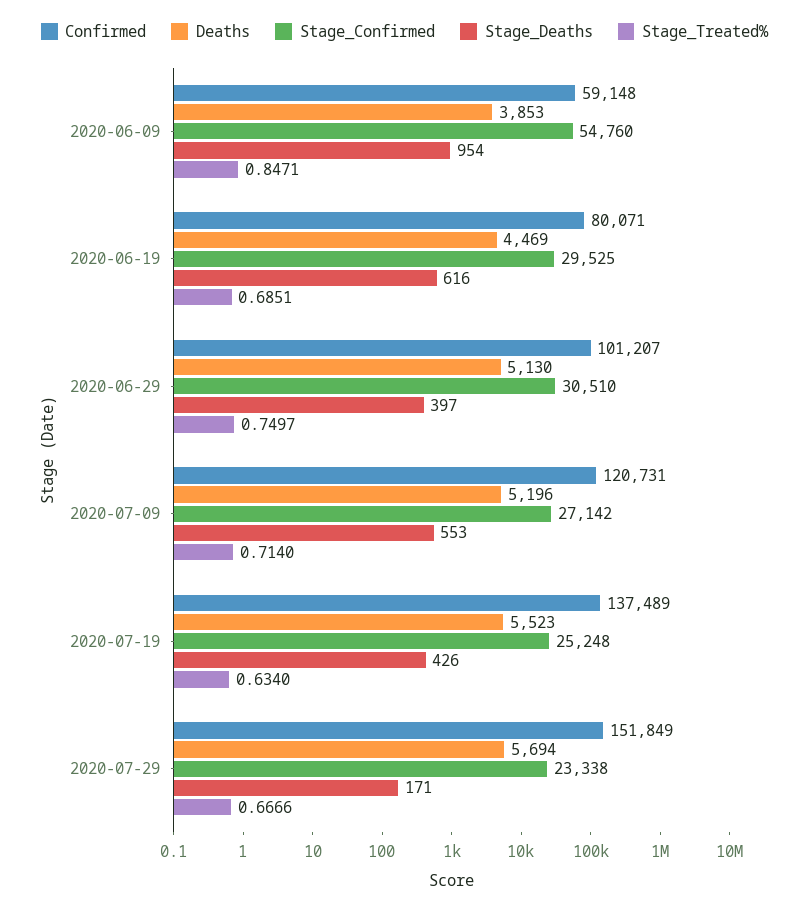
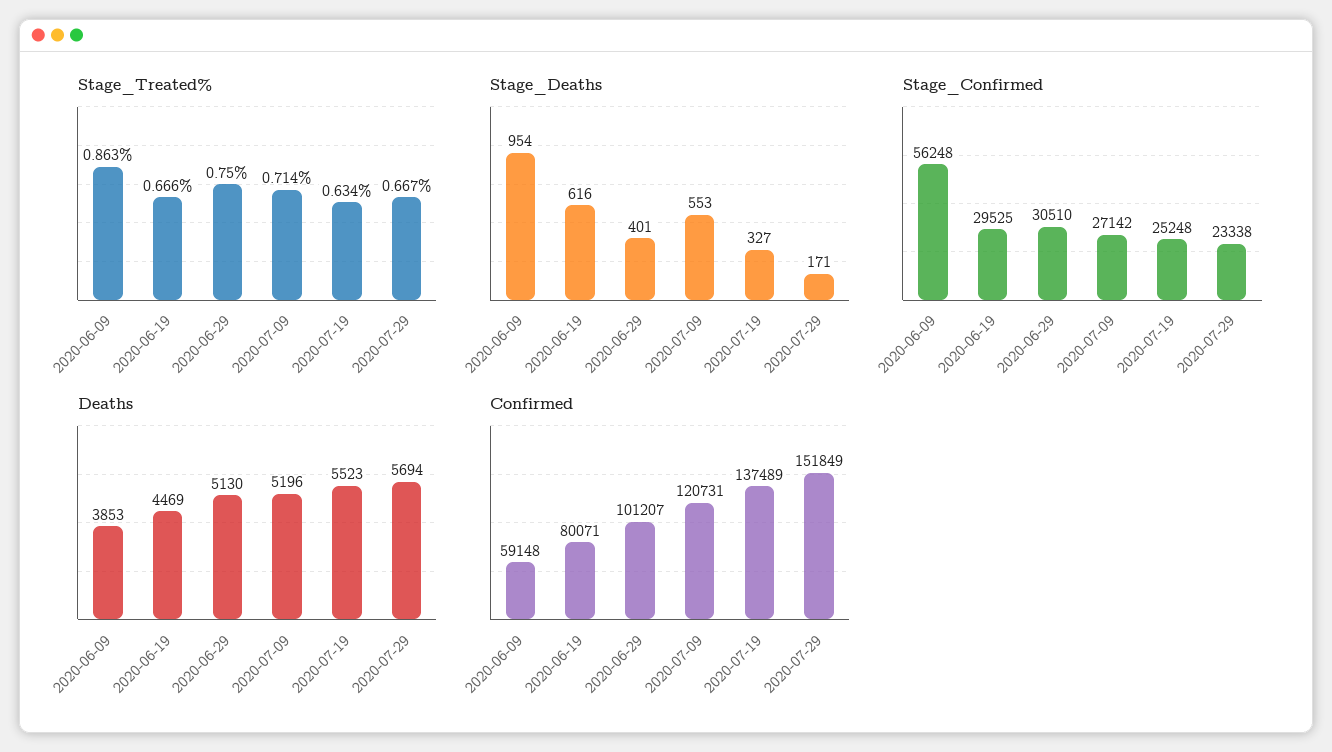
  {
    "Confirmed": {
      "2020-06-09": 59148,
      "2020-06-19": 80071,
      "2020-06-29": 101207,
      "2020-07-09": 120731,
      "2020-07-19": 137489,
      "2020-07-29": 151849
    },
    "Deaths": {
      "2020-06-09": 3853,
      "2020-06-19": 4469,
      "2020-06-29": 5130,
      "2020-07-09": 5196,
      "2020-07-19": 5523,
      "2020-07-29": 5694
    },
    "Stage_Confirmed": {
-     "2020-06-09": 54760,
+     "2020-06-09": 56248,
      "2020-06-19": 29525,
      "2020-06-29": 30510,
      "2020-07-09": 27142,
      "2020-07-19": 25248,
      "2020-07-29": 23338
    },
    "Stage_Deaths": {
      "2020-06-09": 954,
      "2020-06-19": 616,
-     "2020-06-29": 397,
+     "2020-06-29": 401,
      "2020-07-09": 553,
-     "2020-07-19": 426,
+     "2020-07-19": 327,
      "2020-07-29": 171
    },
    "Stage_Treated%": {
-     "2020-06-09": 0.8471,
+     "2020-06-09": 0.863,
-     "2020-06-19": 0.6851,
+     "2020-06-19": 0.666,
      "2020-06-29": 0.7497,
      "2020-07-09": 0.714,
      "2020-07-19": 0.634,
      "2020-07-29": 0.6666
    }
  }

